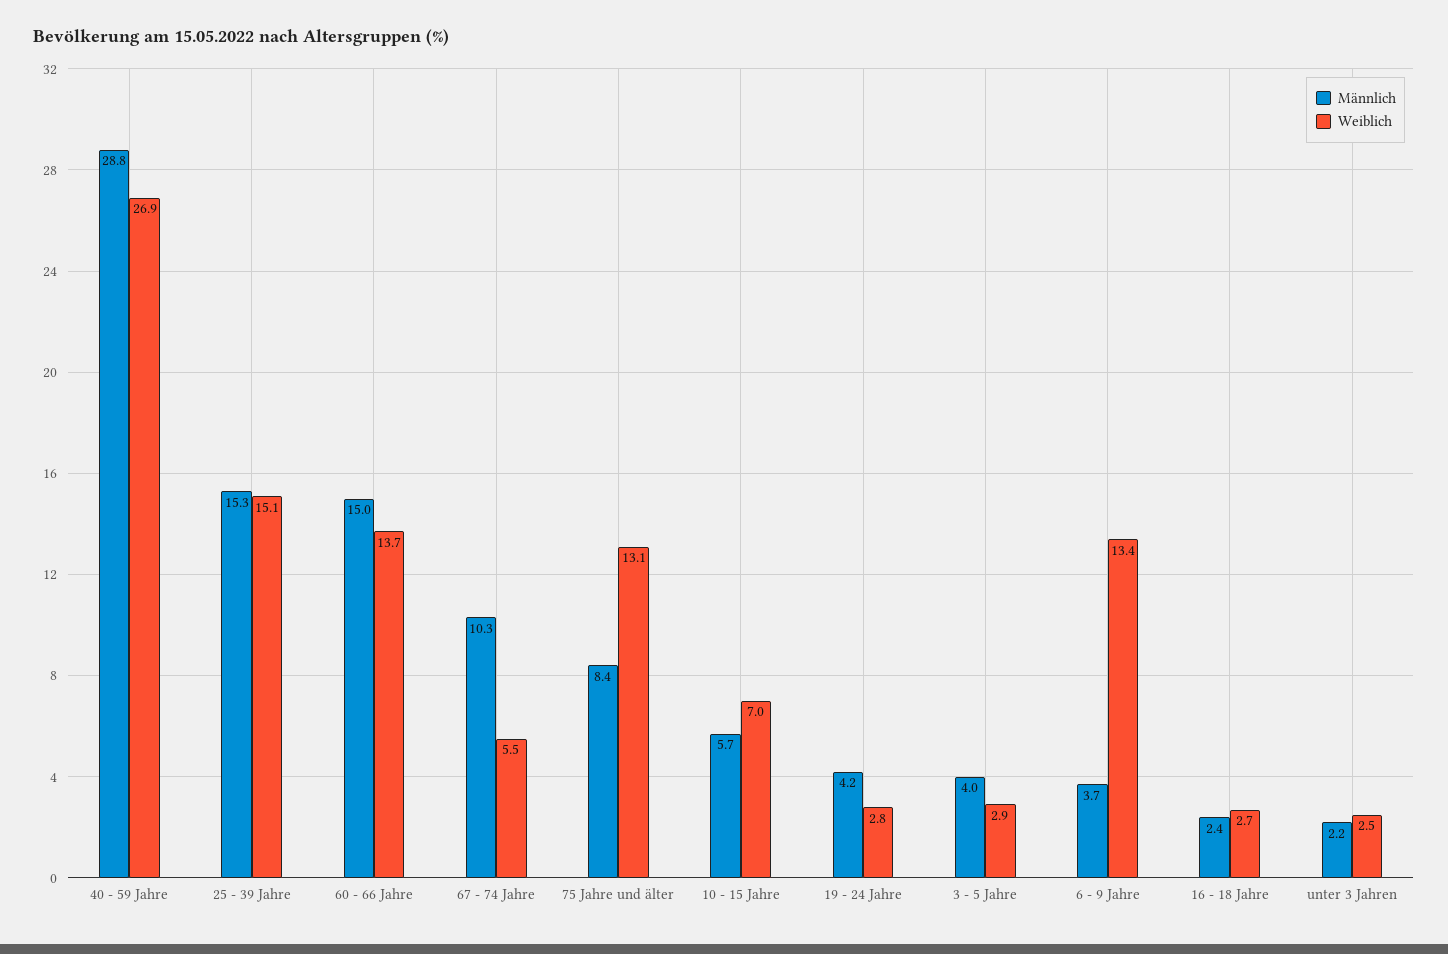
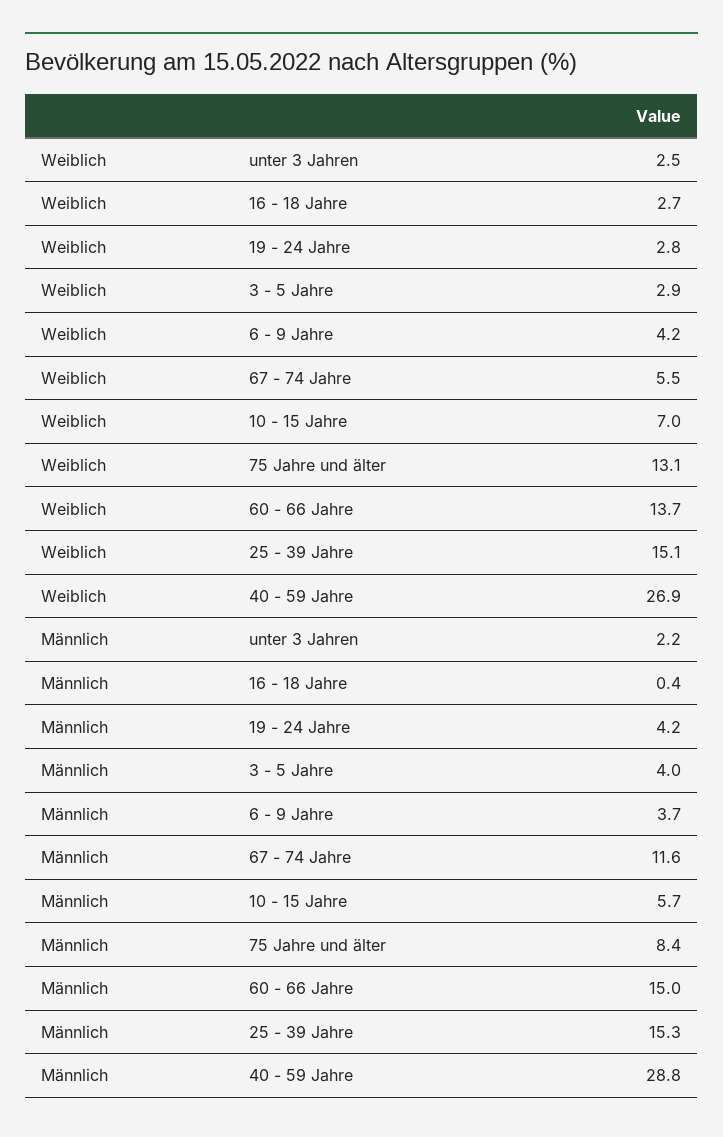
  {
    "Männlich": {
      "40 - 59 Jahre": 28.8,
      "25 - 39 Jahre": 15.3,
      "60 - 66 Jahre": 15,
-     "67 - 74 Jahre": 10.3,
+     "67 - 74 Jahre": 11.6,
      "75 Jahre und älter": 8.4,
      "10 - 15 Jahre": 5.7,
      "19 - 24 Jahre": 4.2,
      "3 - 5 Jahre": 4,
      "6 - 9 Jahre": 3.7,
-     "16 - 18 Jahre": 2.4,
+     "16 - 18 Jahre": 0.4,
      "unter 3 Jahren": 2.2
    },
    "Weiblich": {
      "40 - 59 Jahre": 26.9,
      "25 - 39 Jahre": 15.1,
      "60 - 66 Jahre": 13.7,
      "67 - 74 Jahre": 5.5,
      "75 Jahre und älter": 13.1,
      "10 - 15 Jahre": 7,
      "19 - 24 Jahre": 2.8,
      "3 - 5 Jahre": 2.9,
-     "6 - 9 Jahre": 13.4,
+     "6 - 9 Jahre": 4.2,
      "16 - 18 Jahre": 2.7,
      "unter 3 Jahren": 2.5
    }
  }

